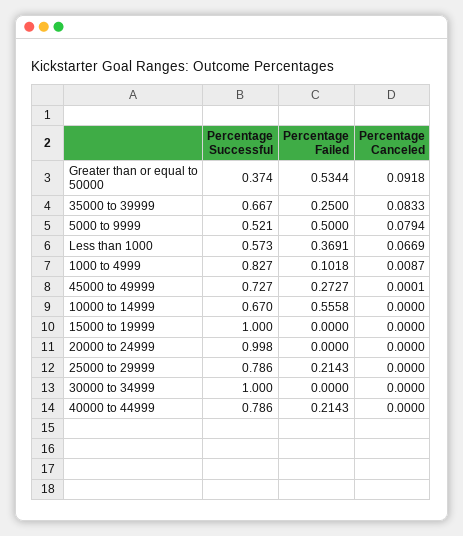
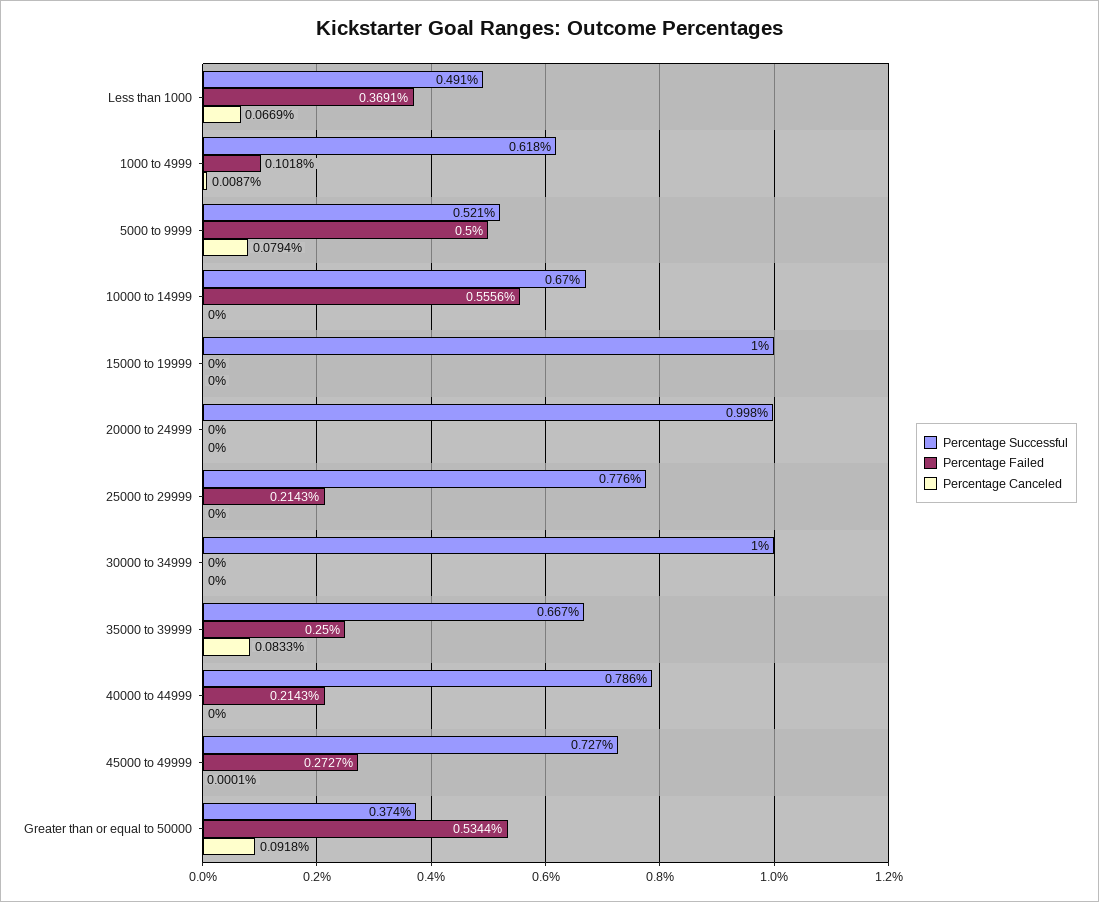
  {
    "Percentage Successful": {
      "Greater than or equal to 50000": 0.374,
      "35000 to 39999": 0.667,
      "5000 to 9999": 0.521,
-     "Less than 1000": 0.573,
+     "Less than 1000": 0.491,
-     "1000 to 4999": 0.827,
+     "1000 to 4999": 0.618,
      "45000 to 49999": 0.727,
      "10000 to 14999": 0.67,
      "15000 to 19999": 1,
      "20000 to 24999": 0.998,
-     "25000 to 29999": 0.786,
+     "25000 to 29999": 0.776,
      "30000 to 34999": 1,
      "40000 to 44999": 0.786
    },
    "Percentage Failed": {
      "Greater than or equal to 50000": 0.5344,
      "35000 to 39999": 0.25,
      "5000 to 9999": 0.5,
      "Less than 1000": 0.3691,
      "1000 to 4999": 0.1018,
      "45000 to 49999": 0.2727,
-     "10000 to 14999": 0.5558,
+     "10000 to 14999": 0.5556,
      "15000 to 19999": 0,
      "20000 to 24999": 0,
      "25000 to 29999": 0.2143,
      "30000 to 34999": 0,
      "40000 to 44999": 0.2143
    },
    "Percentage Canceled": {
      "Greater than or equal to 50000": 0.0918,
      "35000 to 39999": 0.0833,
      "5000 to 9999": 0.0794,
      "Less than 1000": 0.0669,
      "1000 to 4999": 0.0087,
      "45000 to 49999": 0.0001,
      "10000 to 14999": 0,
      "15000 to 19999": 0,
      "20000 to 24999": 0,
      "25000 to 29999": 0,
      "30000 to 34999": 0,
      "40000 to 44999": 0
    }
  }

